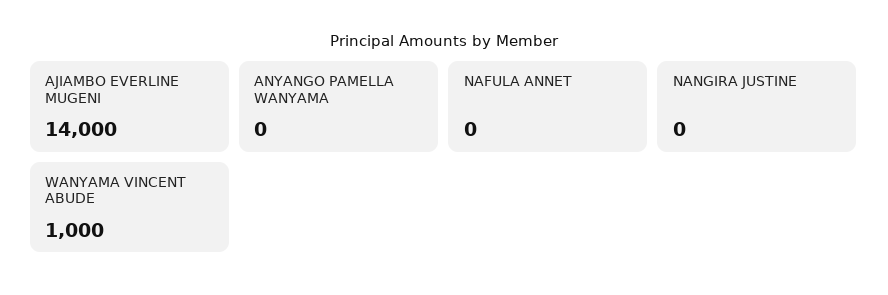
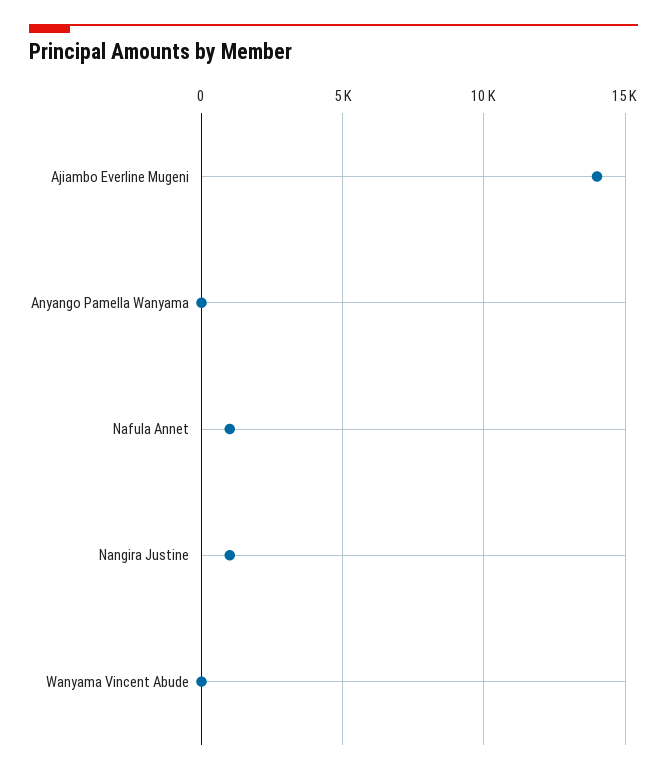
  {
    "AJIAMBO EVERLINE MUGENI": 14000,
    "ANYANGO PAMELLA WANYAMA": 0,
-   "NAFULA ANNET": 0,
+   "NAFULA ANNET": 1000,
-   "NANGIRA JUSTINE": 0,
+   "NANGIRA JUSTINE": 1000,
-   "WANYAMA VINCENT ABUDE": 1000
+   "WANYAMA VINCENT ABUDE": 0
  }

